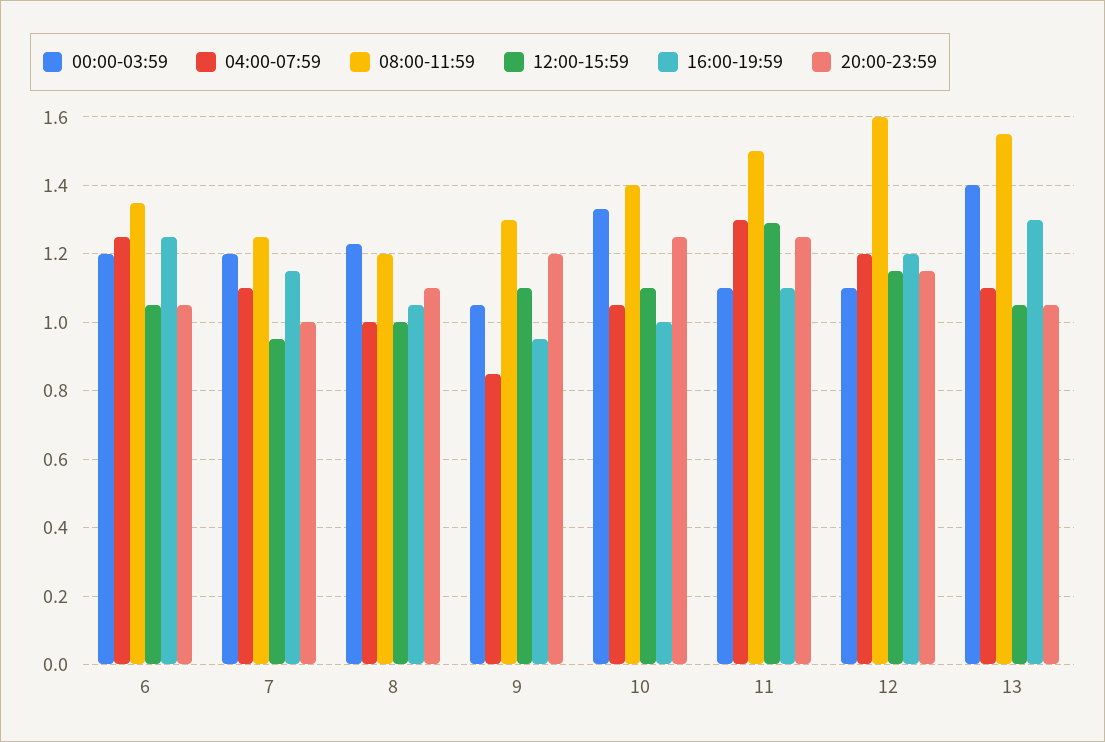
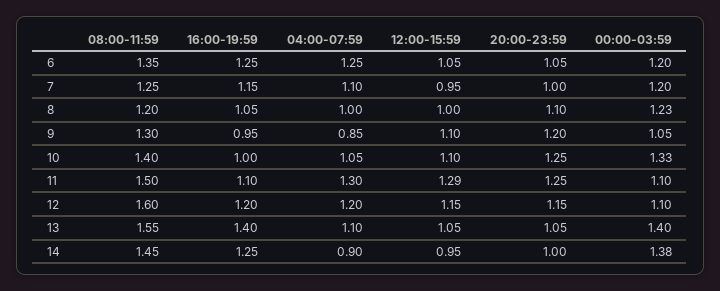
  {
    "00:00-03:59": {
      "6": 1.2,
      "7": 1.2,
      "8": 1.23,
      "9": 1.05,
      "10": 1.33,
      "11": 1.1,
      "12": 1.1,
-     "13": 1.4
+     "13": 1.4,
+     "14": 1.38
    },
    "04:00-07:59": {
      "6": 1.25,
      "7": 1.1,
      "8": 1,
      "9": 0.85,
      "10": 1.05,
      "11": 1.3,
      "12": 1.2,
-     "13": 1.1
+     "13": 1.1,
+     "14": 0.9
    },
    "08:00-11:59": {
      "6": 1.35,
      "7": 1.25,
      "8": 1.2,
      "9": 1.3,
      "10": 1.4,
      "11": 1.5,
      "12": 1.6,
-     "13": 1.55
+     "13": 1.55,
+     "14": 1.45
    },
    "12:00-15:59": {
      "6": 1.05,
      "7": 0.95,
      "8": 1,
      "9": 1.1,
      "10": 1.1,
      "11": 1.29,
      "12": 1.15,
-     "13": 1.05
+     "13": 1.05,
+     "14": 0.95
    },
    "16:00-19:59": {
      "6": 1.25,
      "7": 1.15,
      "8": 1.05,
      "9": 0.95,
      "10": 1,
      "11": 1.1,
      "12": 1.2,
-     "13": 1.3
+     "13": 1.4,
+     "14": 1.25
    },
    "20:00-23:59": {
      "6": 1.05,
      "7": 1,
      "8": 1.1,
      "9": 1.2,
      "10": 1.25,
      "11": 1.25,
      "12": 1.15,
-     "13": 1.05
+     "13": 1.05,
+     "14": 1
    }
  }

